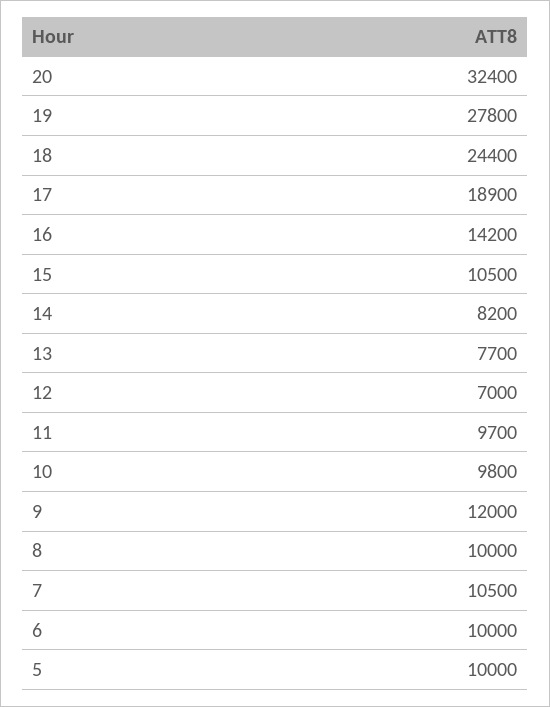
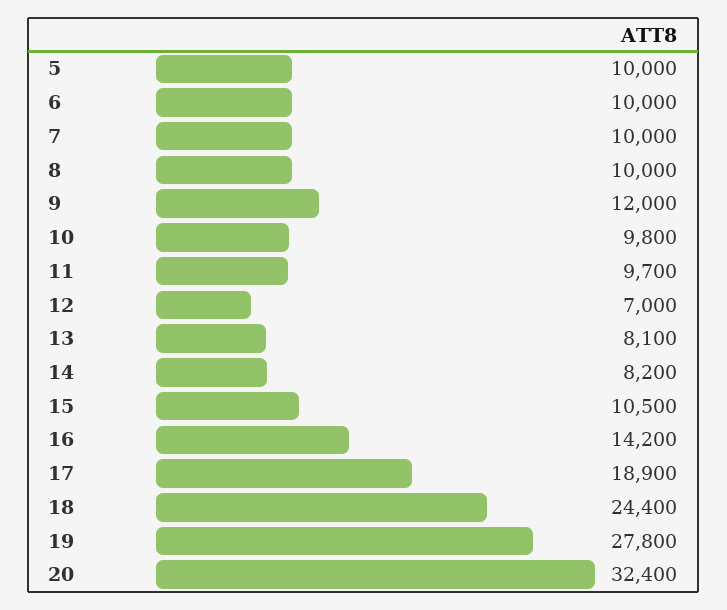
  {
    "20": 32400,
    "19": 27800,
    "18": 24400,
    "17": 18900,
    "16": 14200,
    "15": 10500,
    "14": 8200,
-   "13": 7700,
+   "13": 8100,
    "12": 7000,
    "11": 9700,
    "10": 9800,
    "9": 12000,
    "8": 10000,
-   "7": 10500,
+   "7": 10000,
    "6": 10000,
    "5": 10000
  }

